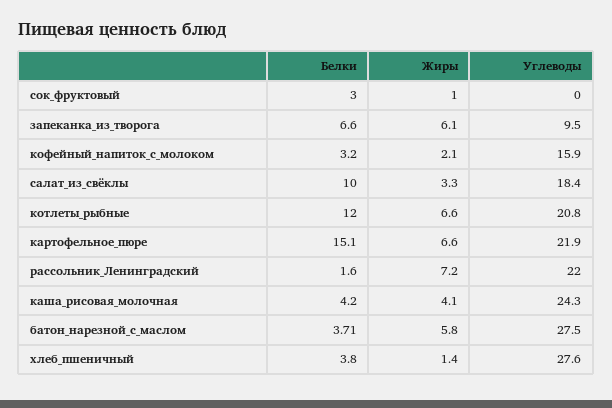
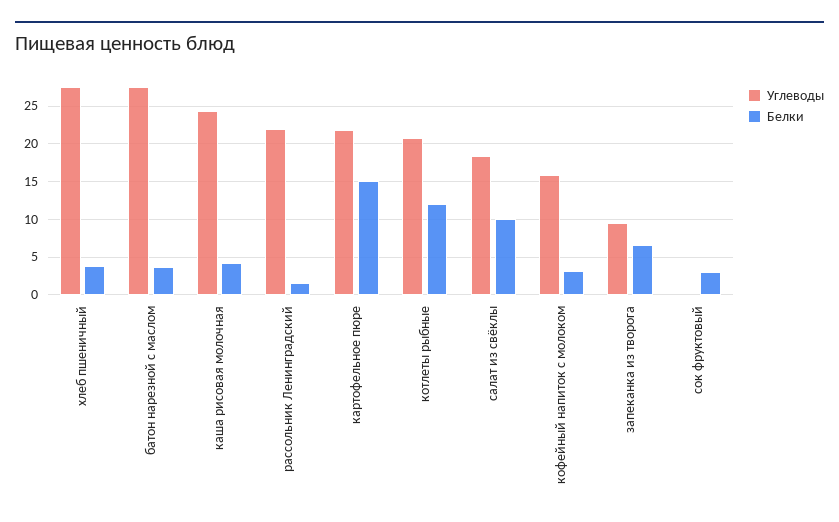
  {
    "Белки": {
      "сок_фруктовый": 3,
      "запеканка_из_творога": 6.6,
      "кофейный_напиток_с_молоком": 3.2,
      "салат_из_свёклы": 10,
      "котлеты_рыбные": 12,
      "картофельное_пюре": 15.1,
      "рассольник_Ленинградский": 1.6,
      "каша_рисовая_молочная": 4.2,
      "батон_нарезной_с_маслом": 3.71,
      "хлеб_пшеничный": 3.8
    },
-   "Жиры": {
-     "сок_фруктовый": 1,
-     "запеканка_из_творога": 6.1,
-     "кофейный_напиток_с_молоком": 2.1,
-     "салат_из_свёклы": 3.3,
-     "котлеты_рыбные": 6.6,
-     "картофельное_пюре": 6.6,
-     "рассольник_Ленинградский": 7.2,
-     "каша_рисовая_молочная": 4.1,
-     "батон_нарезной_с_маслом": 5.8,
-     "хлеб_пшеничный": 1.4
-   },
    "Углеводы": {
      "сок_фруктовый": 0,
      "запеканка_из_творога": 9.5,
      "кофейный_напиток_с_молоком": 15.9,
      "салат_из_свёклы": 18.4,
      "котлеты_рыбные": 20.8,
      "картофельное_пюре": 21.9,
      "рассольник_Ленинградский": 22,
      "каша_рисовая_молочная": 24.3,
      "батон_нарезной_с_маслом": 27.5,
      "хлеб_пшеничный": 27.6
    }
  }

